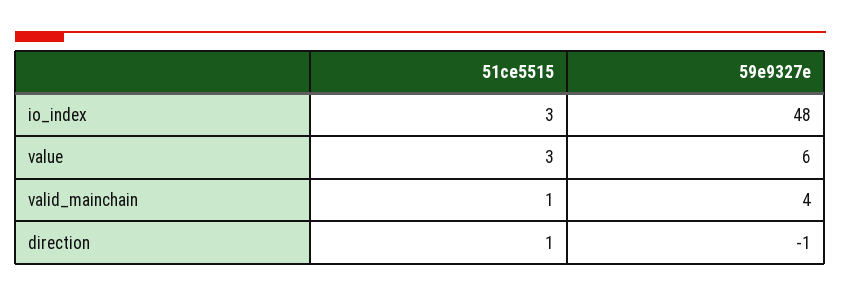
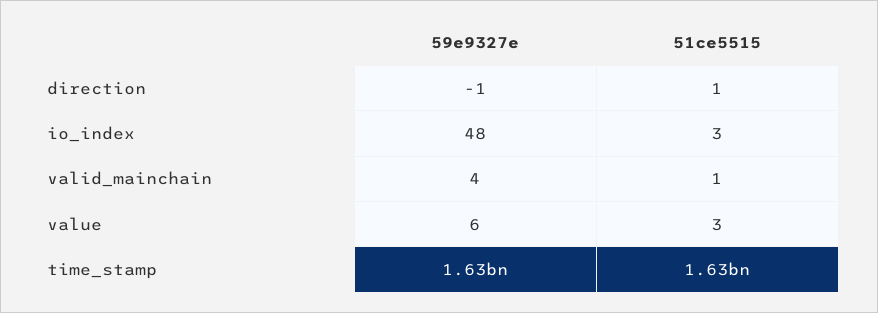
  {
    "51ce5515": {
      "io_index": 3,
      "value": 3,
      "valid_mainchain": 1,
-     "direction": 1
+     "direction": 1,
+     "time_stamp": 1630000000
    },
    "59e9327e": {
      "io_index": 48,
      "value": 6,
      "valid_mainchain": 4,
-     "direction": -1
+     "direction": -1,
+     "time_stamp": 1630000000
    }
  }

